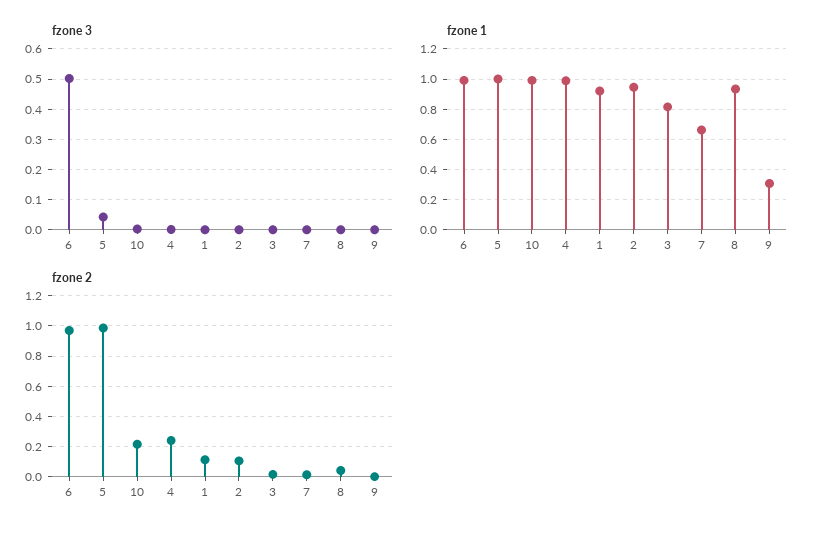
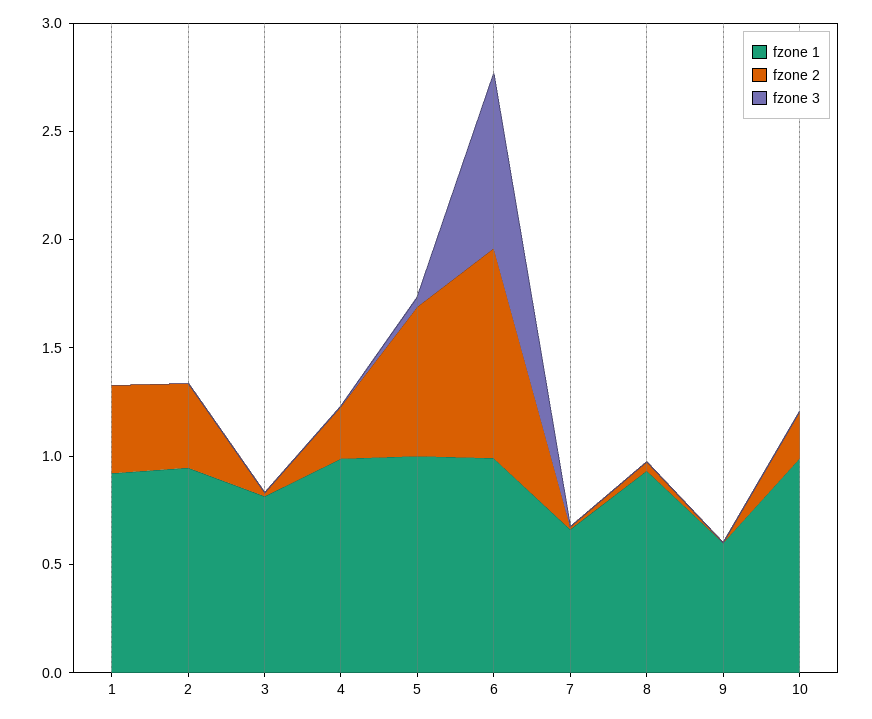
  {
    "fzone 3": {
-     "6": 0.5,
+     "6": 0.8,
      "5": 0.04,
      "10": 0,
      "4": 0,
      "1": 0,
      "2": 0,
      "3": 0,
      "7": 0,
      "8": 0,
      "9": 0
    },
    "fzone 1": {
      "6": 1,
      "5": 1,
      "10": 1,
      "4": 1,
      "1": 0.9,
      "2": 0.95,
      "3": 0.8,
      "7": 0.65,
      "8": 0.95,
-     "9": 0.3
+     "9": 0.6
    },
    "fzone 2": {
      "6": 0.95,
-     "5": 1,
+     "5": 0.7,
      "10": 0.2,
      "4": 0.25,
-     "1": 0.1,
+     "1": 0.4,
-     "2": 0.1,
+     "2": 0.4,
      "3": 0,
      "7": 0,
      "8": 0.05,
      "9": 0
    }
  }

